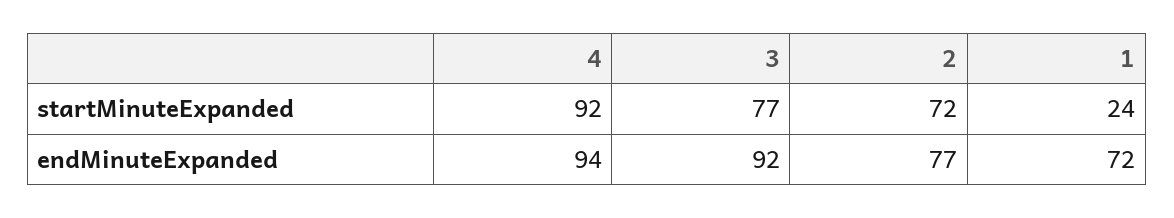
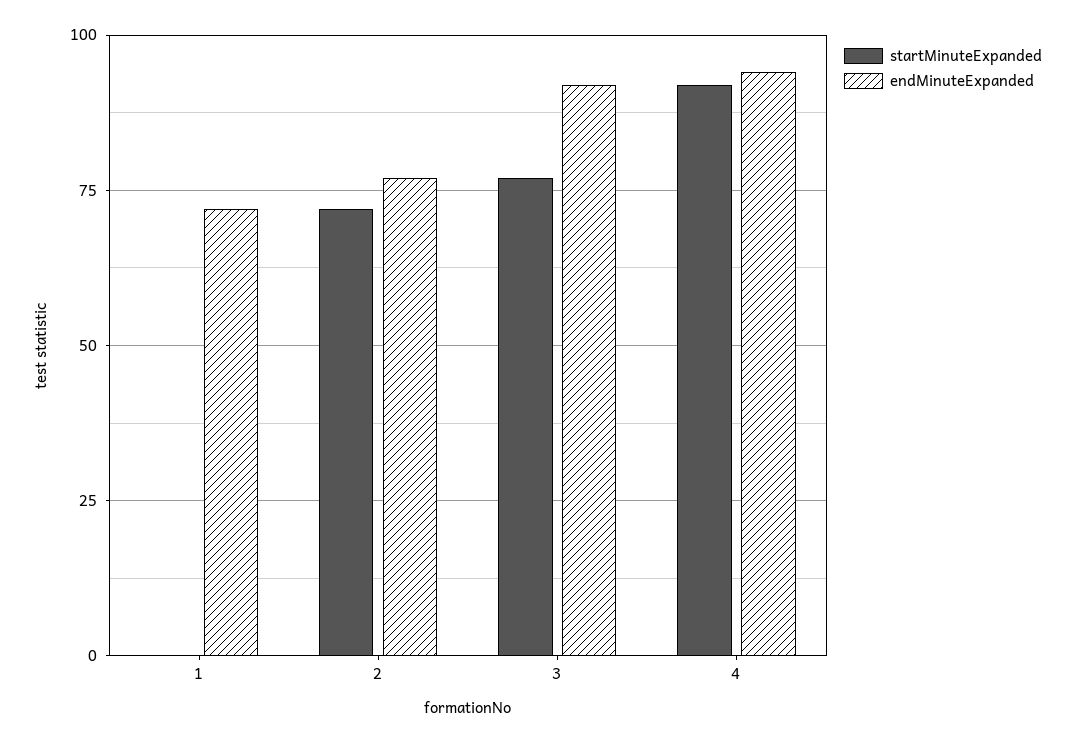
  {
    "startMinuteExpanded": {
      "4": 92,
      "3": 77,
      "2": 72,
-     "1": 24
+     "1": 0
    },
    "endMinuteExpanded": {
      "4": 94,
      "3": 92,
      "2": 77,
      "1": 72
    }
  }

